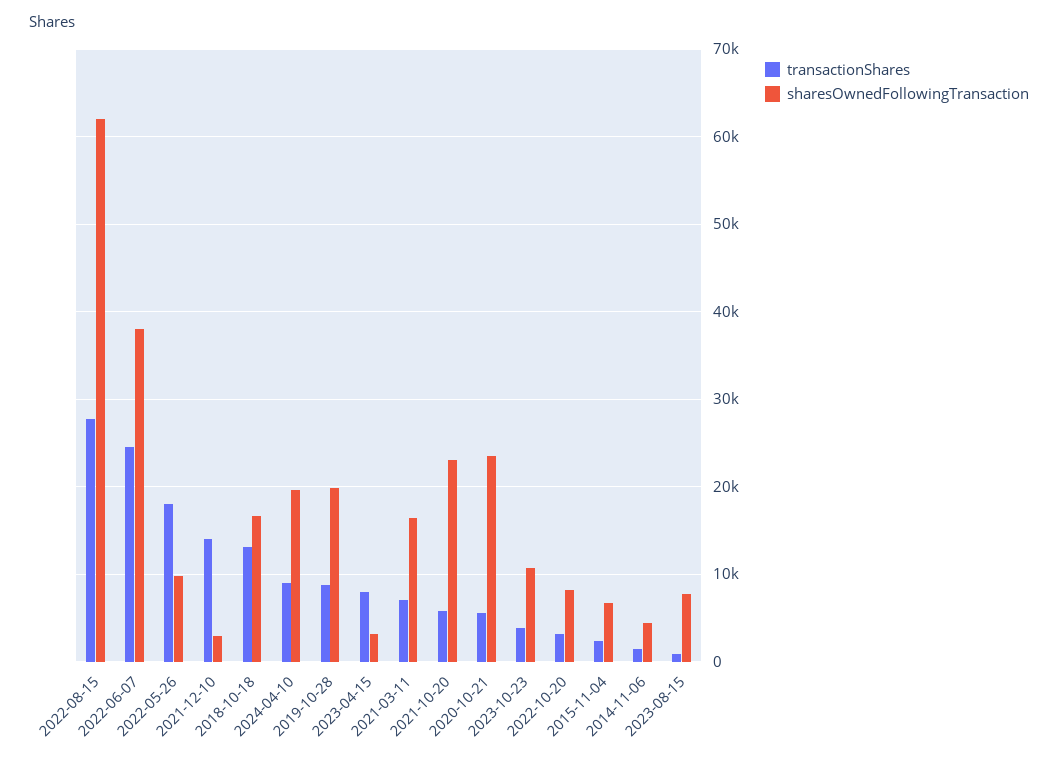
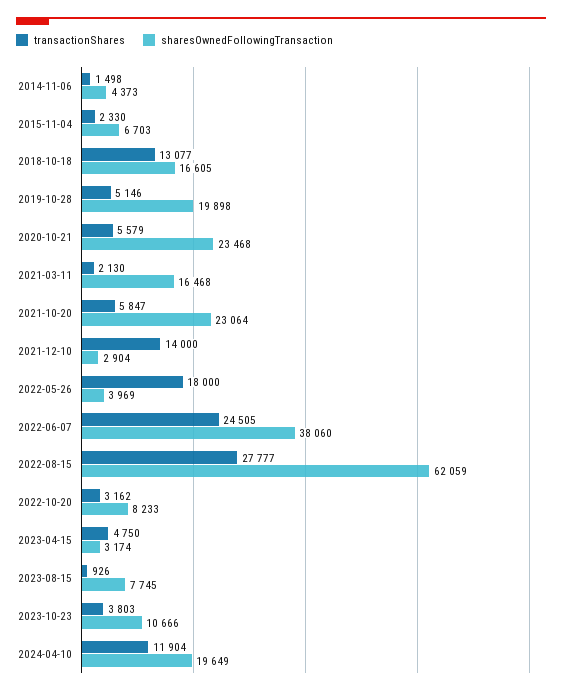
  {
    "transactionShares": {
      "2022-08-15": 27777,
      "2022-06-07": 24505,
      "2022-05-26": 18000,
      "2021-12-10": 14000,
      "2018-10-18": 13077,
-     "2024-04-10": 9000,
+     "2024-04-10": 11904,
-     "2019-10-28": 9000,
+     "2019-10-28": 5146,
-     "2023-04-15": 8000,
+     "2023-04-15": 4750,
-     "2021-03-11": 7000,
+     "2021-03-11": 2130,
      "2021-10-20": 5847,
      "2020-10-21": 5579,
      "2023-10-23": 3803,
      "2022-10-20": 3162,
      "2015-11-04": 2330,
      "2014-11-06": 1498,
      "2023-08-15": 926
    },
    "sharesOwnedFollowingTransaction": {
      "2022-08-15": 62059,
      "2022-06-07": 38060,
-     "2022-05-26": 10000,
+     "2022-05-26": 3969,
      "2021-12-10": 2904,
      "2018-10-18": 16605,
      "2024-04-10": 19649,
      "2019-10-28": 19898,
      "2023-04-15": 3174,
      "2021-03-11": 16468,
      "2021-10-20": 23064,
      "2020-10-21": 23468,
      "2023-10-23": 10666,
      "2022-10-20": 8233,
      "2015-11-04": 6703,
      "2014-11-06": 4373,
      "2023-08-15": 7745
    }
  }

